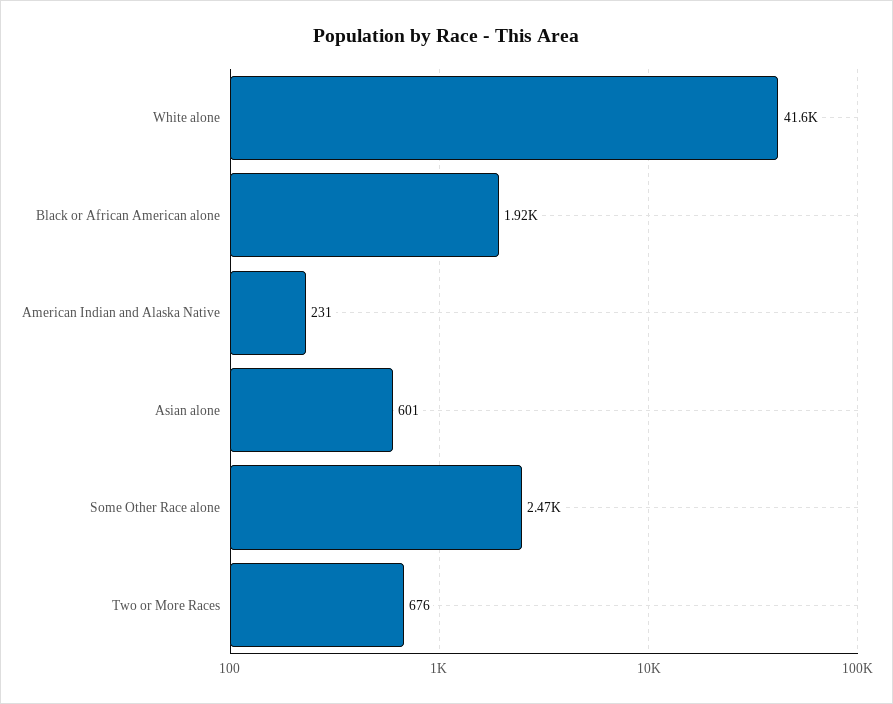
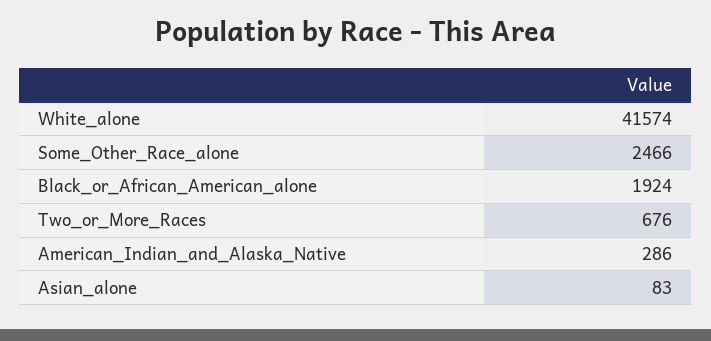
  {
    "White alone": 41574,
    "Black or African American alone": 1924,
-   "American Indian and Alaska Native": 231,
+   "American Indian and Alaska Native": 286,
-   "Asian alone": 601,
+   "Asian alone": 83,
    "Some Other Race alone": 2466,
    "Two or More Races": 676
  }

